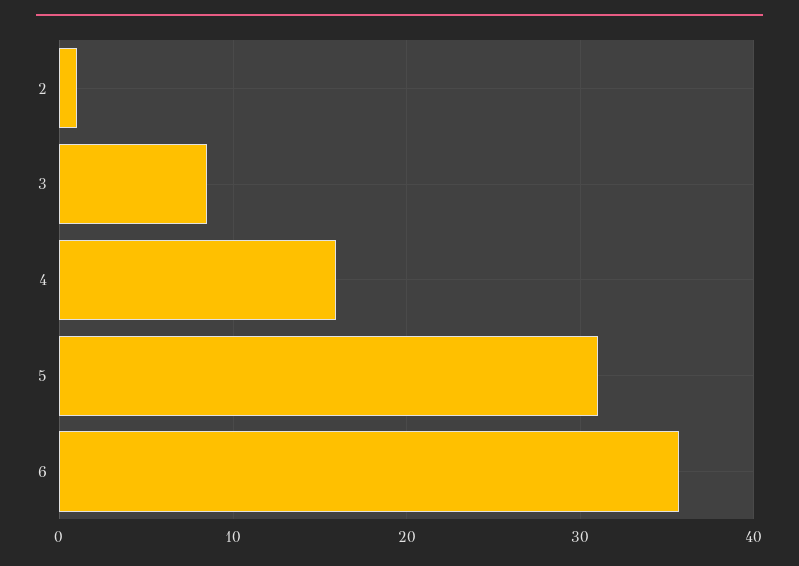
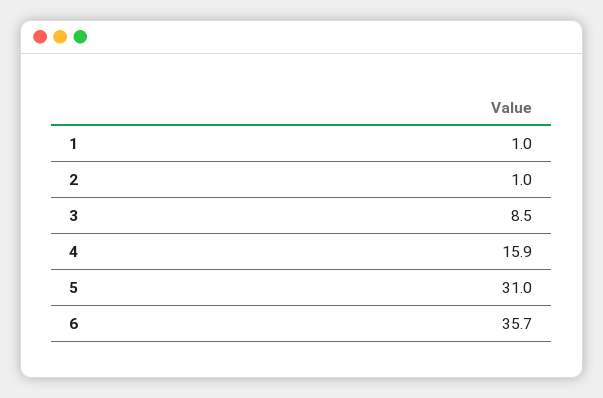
  {
    "2": 1,
    "3": 8.5,
    "4": 15.9,
    "5": 31,
-   "6": 35.7
+   "6": 35.7,
+   "1": 1
  }

